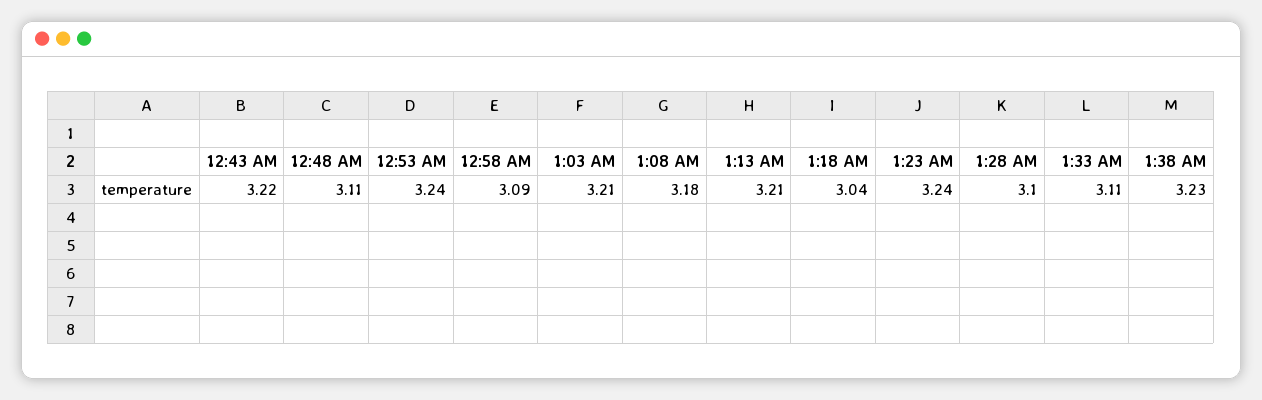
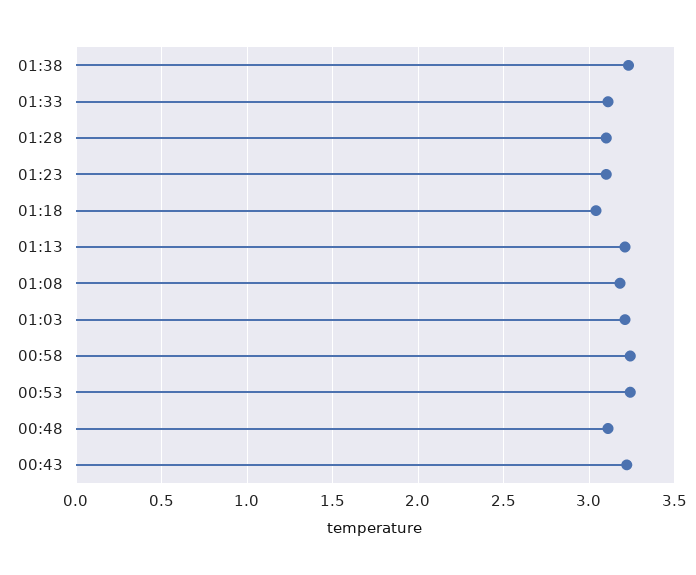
  {
    "12:43 AM": 3.22,
    "12:48 AM": 3.11,
    "12:53 AM": 3.24,
-   "12:58 AM": 3.09,
+   "12:58 AM": 3.25,
    "1:03 AM": 3.21,
    "1:08 AM": 3.18,
    "1:13 AM": 3.21,
    "1:18 AM": 3.04,
-   "1:23 AM": 3.24,
+   "1:23 AM": 3.1,
    "1:28 AM": 3.1,
    "1:33 AM": 3.11,
    "1:38 AM": 3.23
  }

